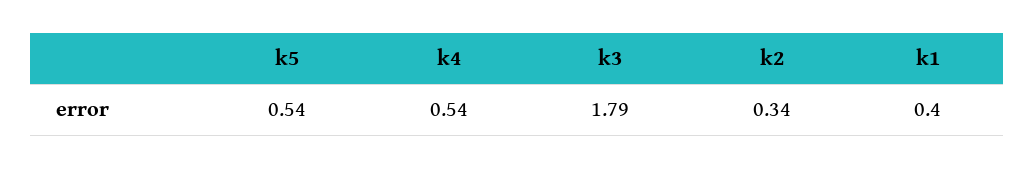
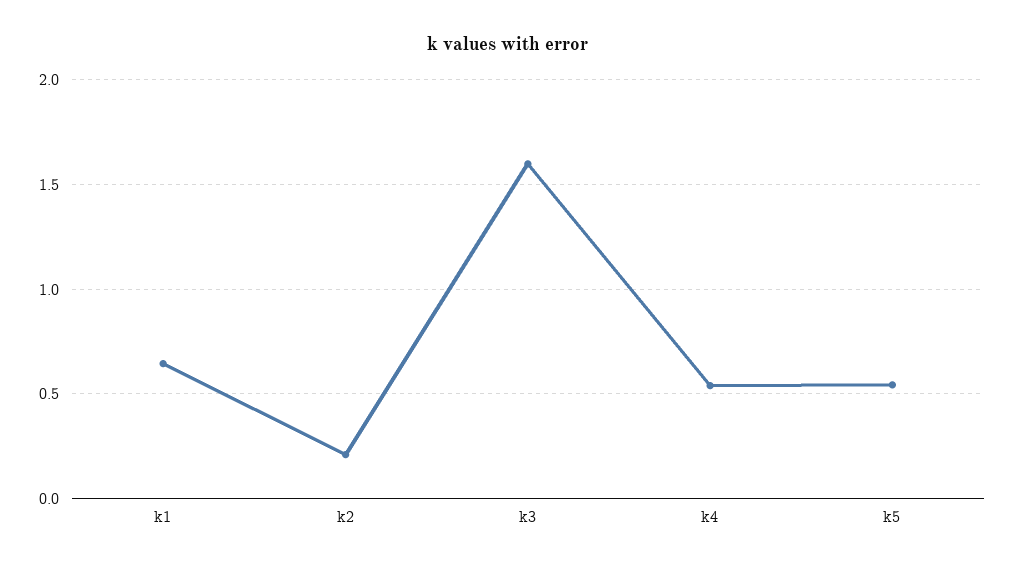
  {
    "k5": 0.54,
    "k4": 0.54,
-   "k3": 1.79,
+   "k3": 1.6,
-   "k2": 0.34,
+   "k2": 0.2,
-   "k1": 0.4
+   "k1": 0.65
  }

